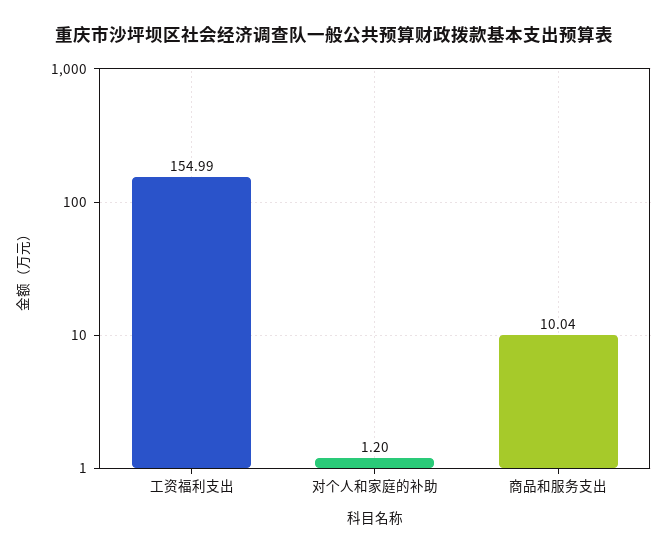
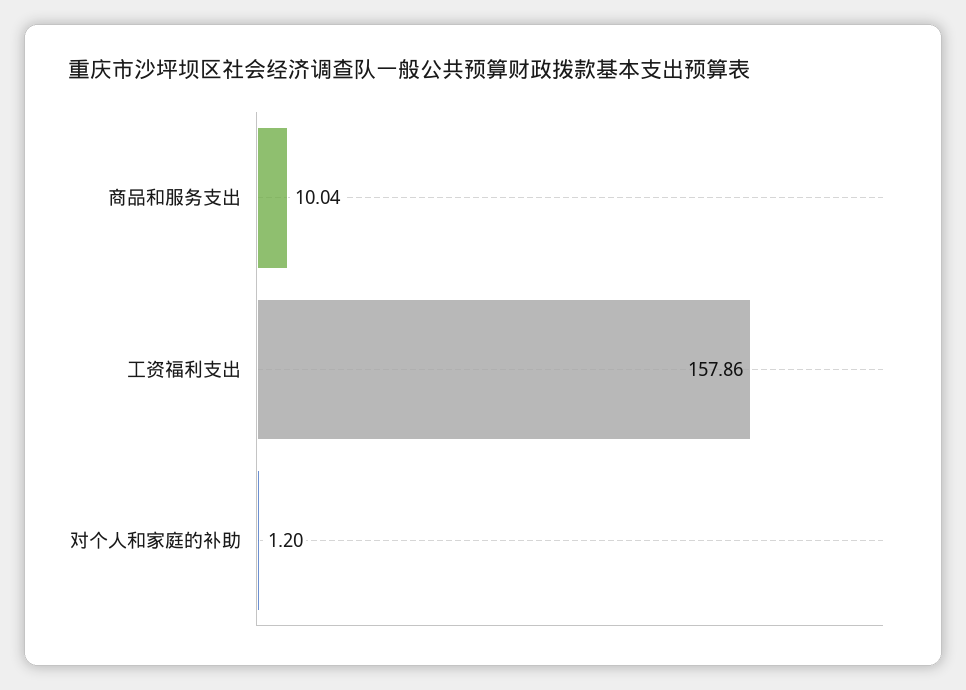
  {
-   "工资福利支出": 154.99,
+   "工资福利支出": 157.86,
    "对个人和家庭的补助": 1.2,
    "商品和服务支出": 10.04
  }

